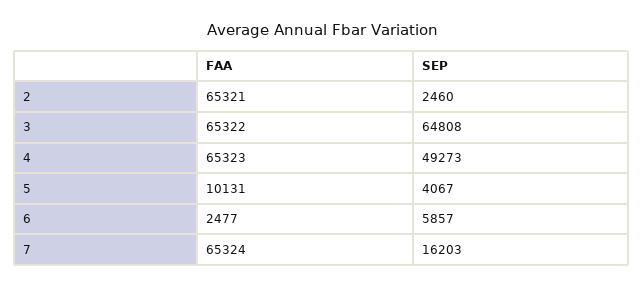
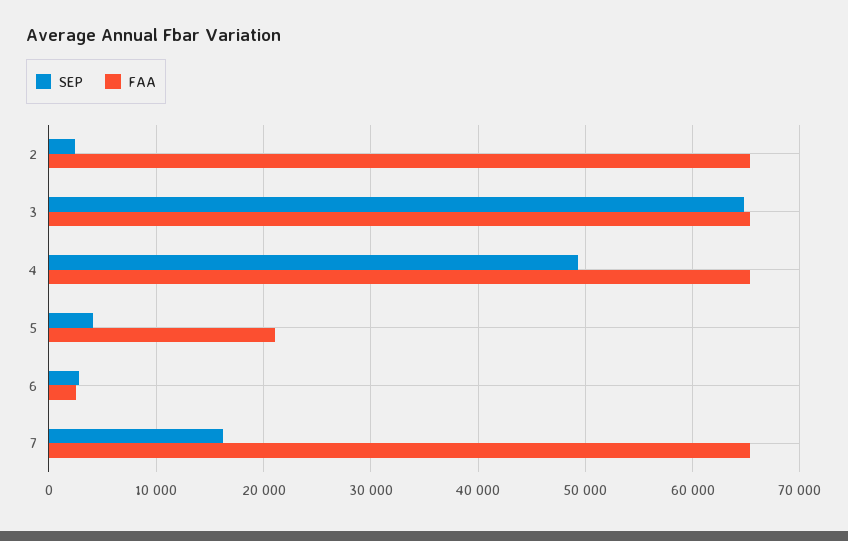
  {
    "FAA": {
      "2": 65321,
      "3": 65322,
      "4": 65323,
-     "5": 10131,
+     "5": 21000,
      "6": 2477,
      "7": 65324
    },
    "SEP": {
      "2": 2460,
      "3": 64808,
      "4": 49273,
      "5": 4067,
-     "6": 5857,
+     "6": 3000,
      "7": 16203
    }
  }

